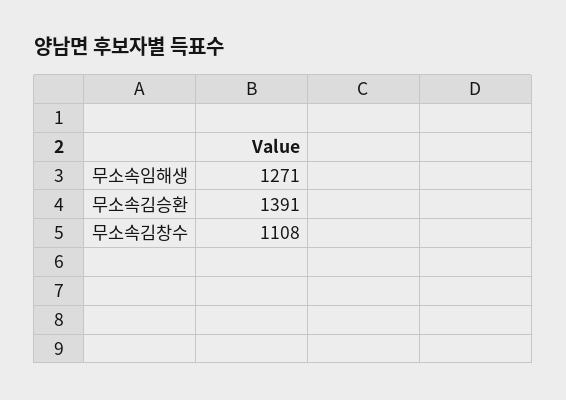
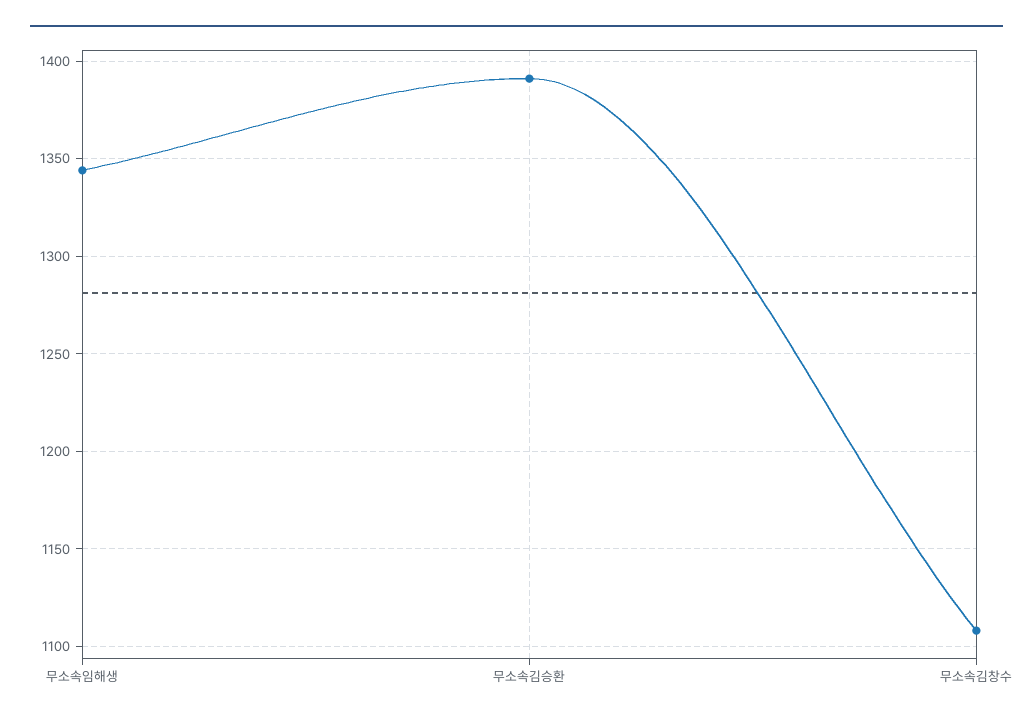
  {
-   "무소속임해생": 1271,
+   "무소속임해생": 1345,
    "무소속김승환": 1391,
    "무소속김창수": 1108
  }

